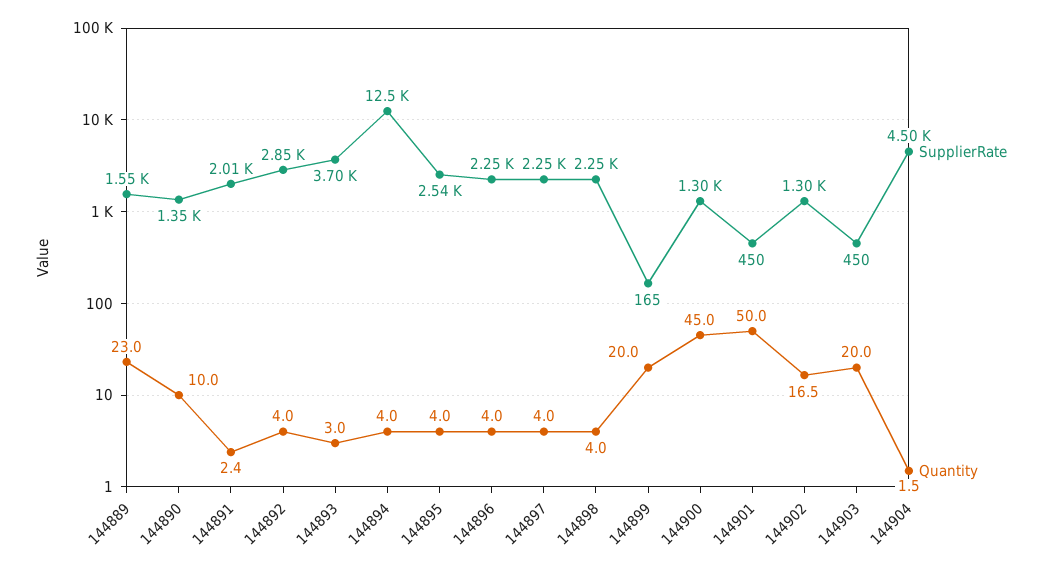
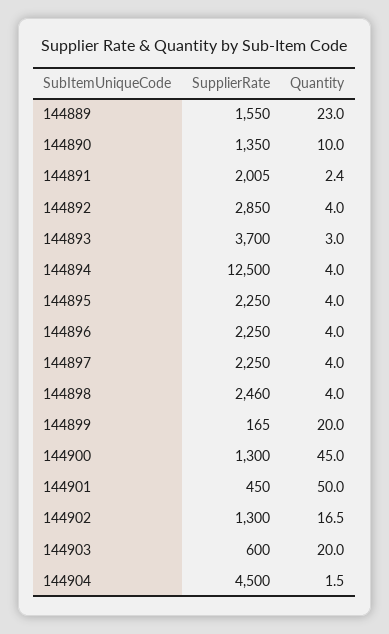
  {
    "SupplierRate": {
      "144889": 1550,
      "144890": 1350,
      "144891": 2005,
      "144892": 2850,
      "144893": 3700,
      "144894": 12500,
-     "144895": 2540,
+     "144895": 2250,
      "144896": 2250,
      "144897": 2250,
-     "144898": 2250,
+     "144898": 2460,
      "144899": 165,
      "144900": 1300,
      "144901": 450,
      "144902": 1300,
-     "144903": 450,
+     "144903": 600,
      "144904": 4500
    },
    "Quantity": {
      "144889": 23,
      "144890": 10,
      "144891": 2.4,
      "144892": 4,
      "144893": 3,
      "144894": 4,
      "144895": 4,
      "144896": 4,
      "144897": 4,
      "144898": 4,
      "144899": 20,
      "144900": 45,
      "144901": 50,
      "144902": 16.5,
      "144903": 20,
      "144904": 1.5
    }
  }

